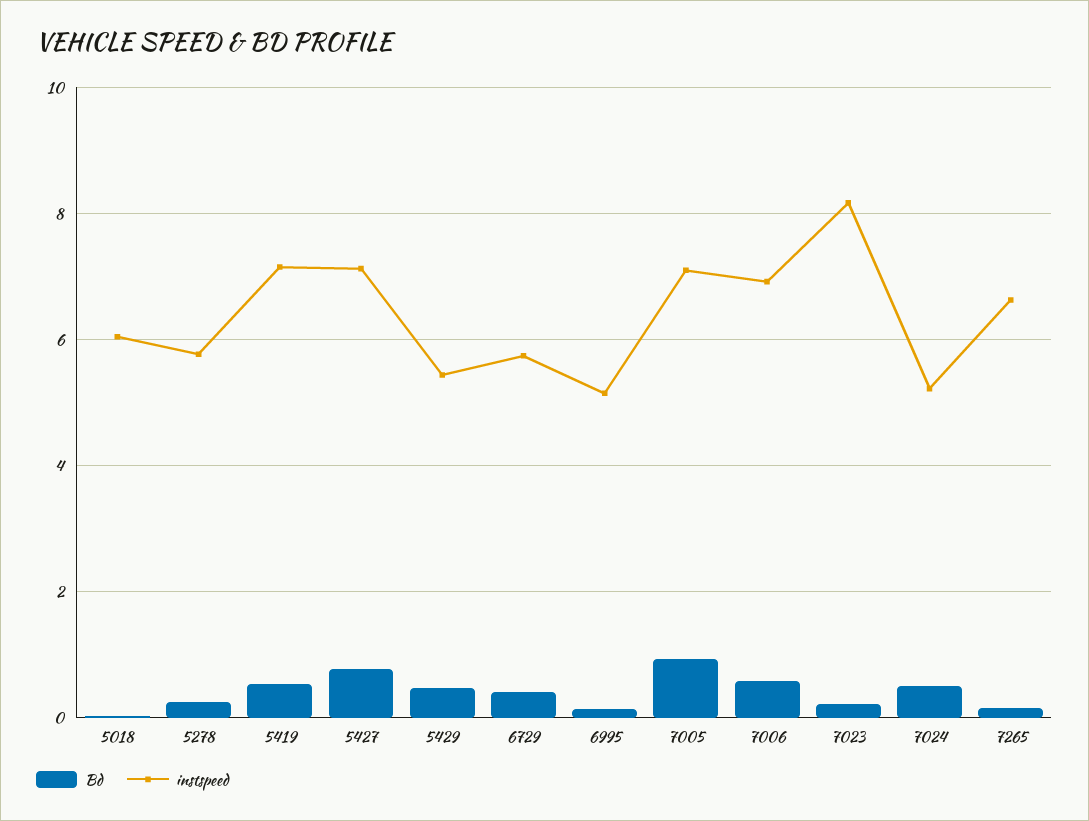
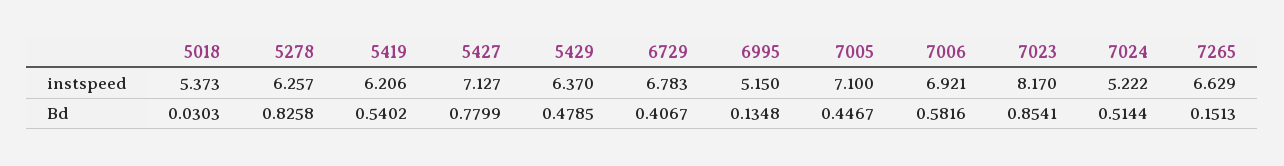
  {
    "Bd": {
      "5018": 0.0303,
-     "5278": 0.2,
+     "5278": 0.8258,
      "5419": 0.5402,
      "5427": 0.7799,
      "5429": 0.4785,
      "6729": 0.4067,
      "6995": 0.1348,
-     "7005": 1,
+     "7005": 0.4467,
      "7006": 0.5816,
-     "7023": 0.2,
+     "7023": 0.8541,
      "7024": 0.5144,
      "7265": 0.1513
    },
    "instspeed": {
-     "5018": 6,
+     "5018": 5.373,
-     "5278": 5.8,
+     "5278": 6.257,
-     "5419": 7.2,
+     "5419": 6.206,
      "5427": 7.127,
-     "5429": 5.4,
+     "5429": 6.37,
-     "6729": 5.8,
+     "6729": 6.783,
      "6995": 5.15,
      "7005": 7.1,
      "7006": 6.921,
      "7023": 8.17,
      "7024": 5.222,
      "7265": 6.629
    }
  }

